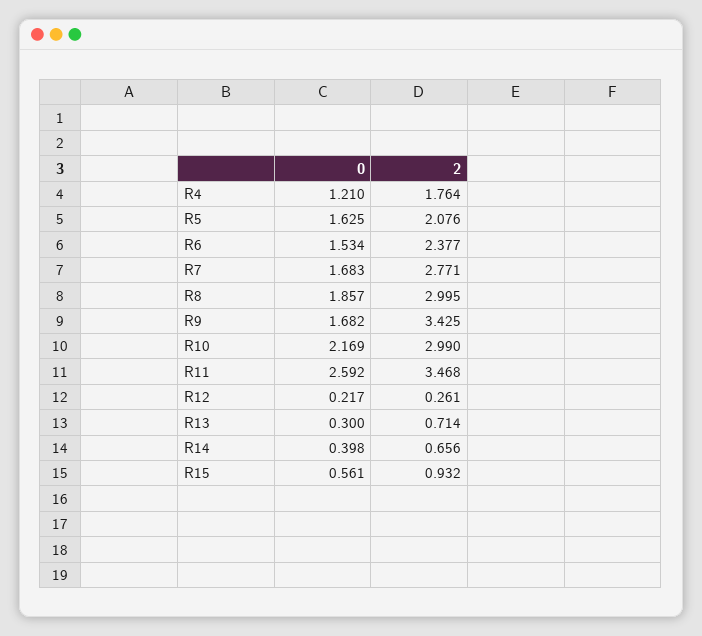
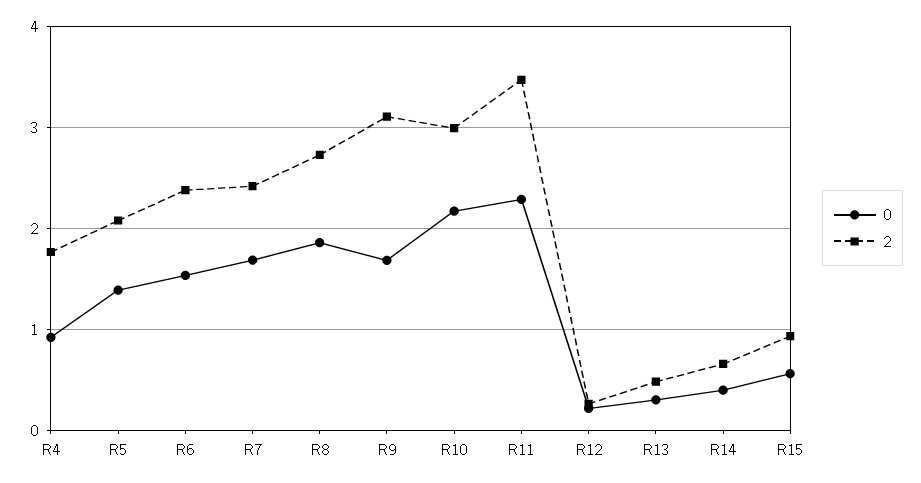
  {
    "0": {
-     "R4": 1.21,
+     "R4": 0.9,
-     "R5": 1.625,
+     "R5": 1.4,
      "R6": 1.534,
      "R7": 1.683,
      "R8": 1.857,
      "R9": 1.682,
      "R10": 2.169,
-     "R11": 2.592,
+     "R11": 2.3,
      "R12": 0.217,
      "R13": 0.3,
      "R14": 0.398,
      "R15": 0.561
    },
    "2": {
      "R4": 1.764,
      "R5": 2.076,
      "R6": 2.377,
-     "R7": 2.771,
+     "R7": 2.4,
-     "R8": 2.995,
+     "R8": 2.7,
-     "R9": 3.425,
+     "R9": 3.1,
      "R10": 2.99,
      "R11": 3.468,
      "R12": 0.261,
-     "R13": 0.714,
+     "R13": 0.5,
      "R14": 0.656,
      "R15": 0.932
    }
  }

